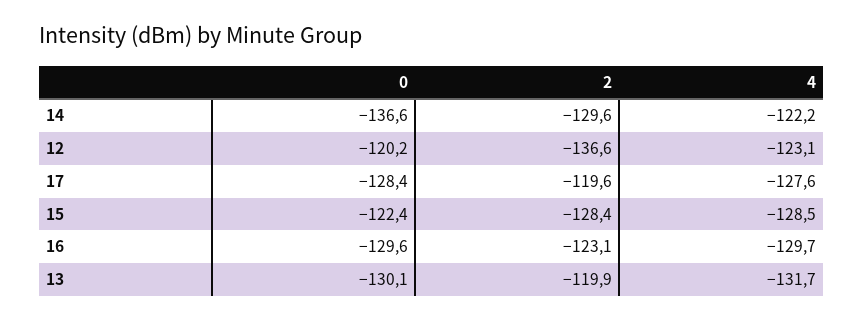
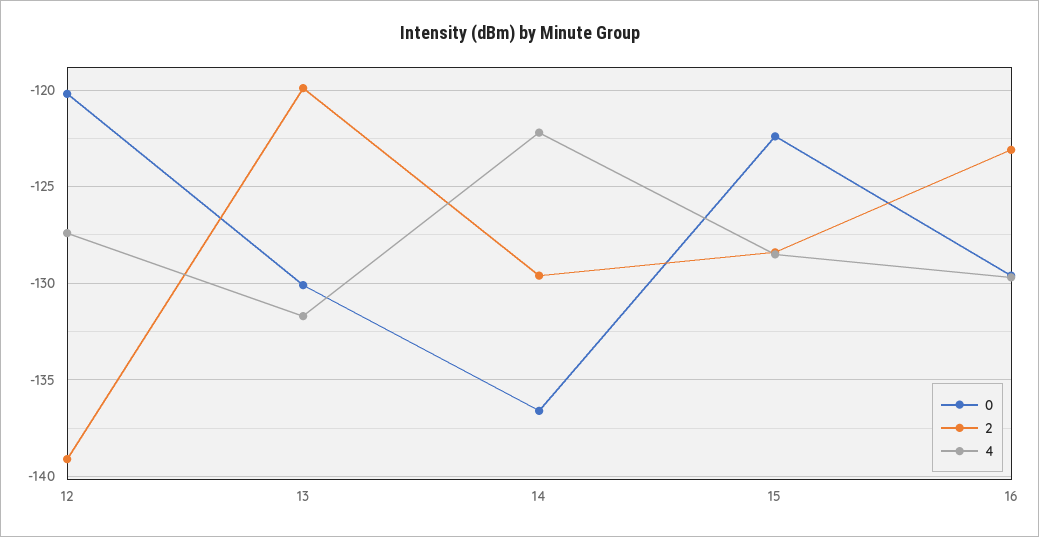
  {
    "0": {
      "14": -136.6,
      "12": -120.2,
-     "17": -128.4,
      "15": -122.4,
      "16": -129.6,
      "13": -130.1
    },
    "2": {
      "14": -129.6,
-     "12": -136.6,
+     "12": -139,
-     "17": -119.6,
      "15": -128.4,
      "16": -123.1,
      "13": -119.9
    },
    "4": {
      "14": -122.2,
-     "12": -123.1,
+     "12": -127.5,
-     "17": -127.6,
      "15": -128.5,
      "16": -129.7,
      "13": -131.7
    }
  }

